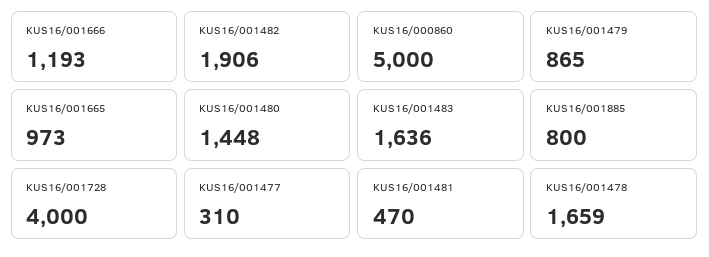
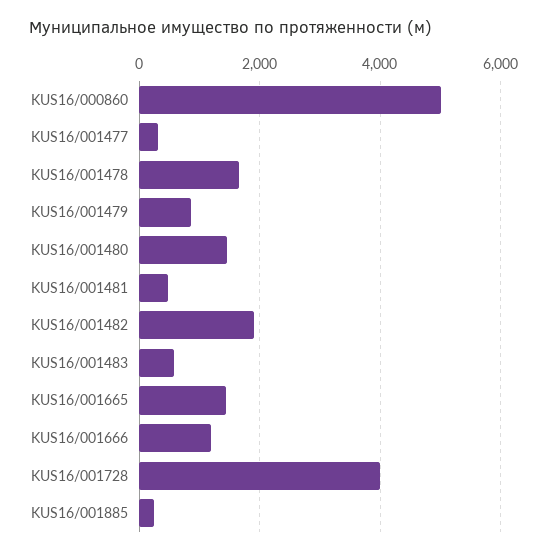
  {
    "KUS16/001666": 1193,
    "KUS16/001482": 1906,
    "KUS16/000860": 5000,
    "KUS16/001479": 865,
-   "KUS16/001665": 973,
+   "KUS16/001665": 1400,
    "KUS16/001480": 1448,
-   "KUS16/001483": 1636,
+   "KUS16/001483": 600,
-   "KUS16/001885": 800,
+   "KUS16/001885": 200,
    "KUS16/001728": 4000,
    "KUS16/001477": 310,
    "KUS16/001481": 470,
    "KUS16/001478": 1659
  }

